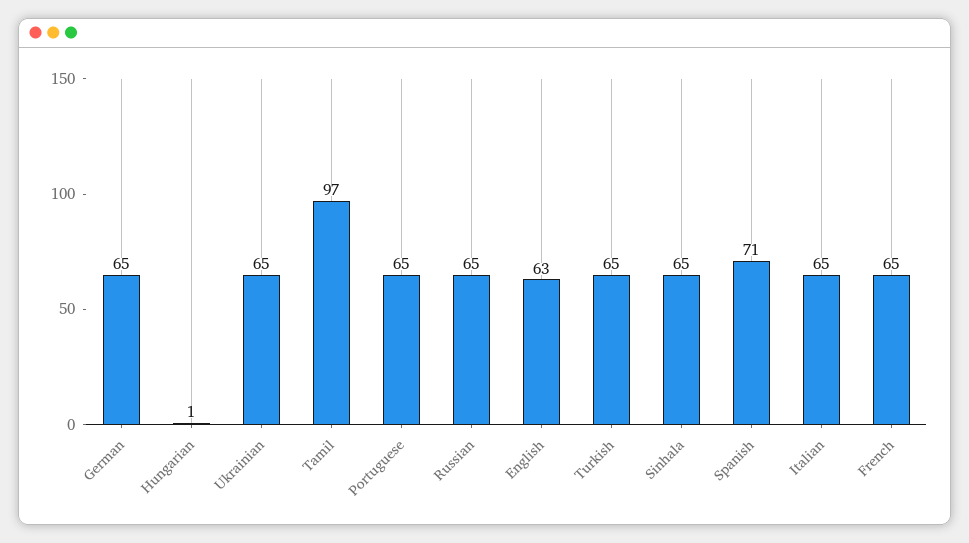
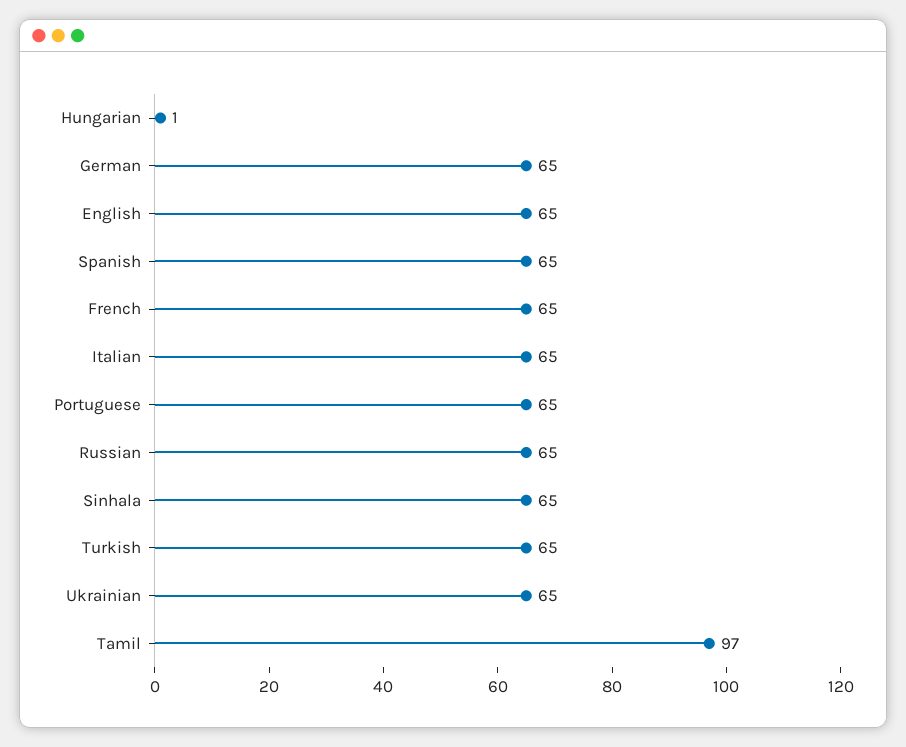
  {
    "German": 65,
    "Hungarian": 1,
    "Ukrainian": 65,
    "Tamil": 97,
    "Portuguese": 65,
    "Russian": 65,
-   "English": 63,
+   "English": 65,
    "Turkish": 65,
    "Sinhala": 65,
-   "Spanish": 71,
+   "Spanish": 65,
    "Italian": 65,
    "French": 65
  }

